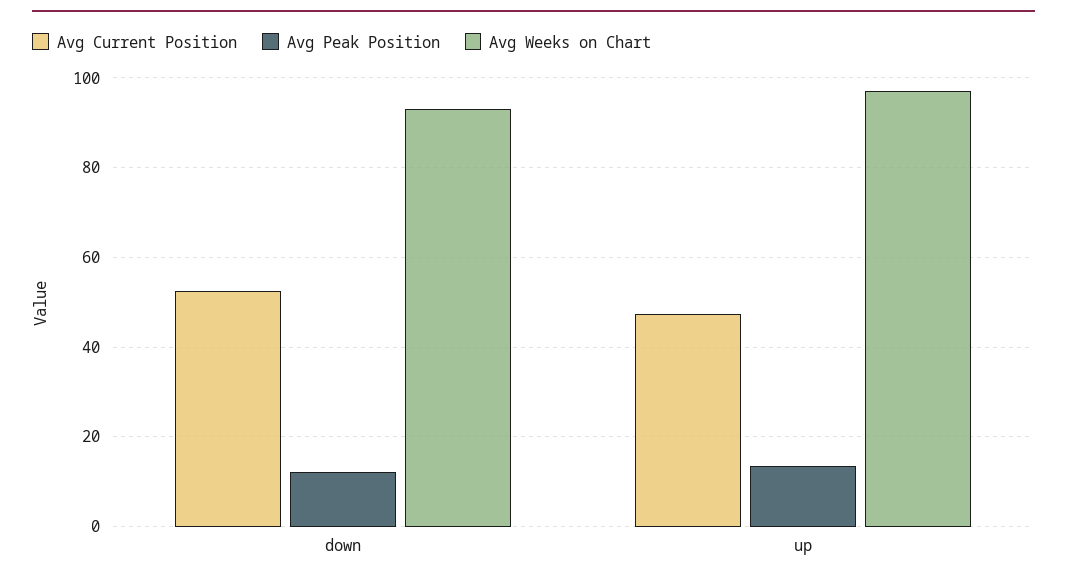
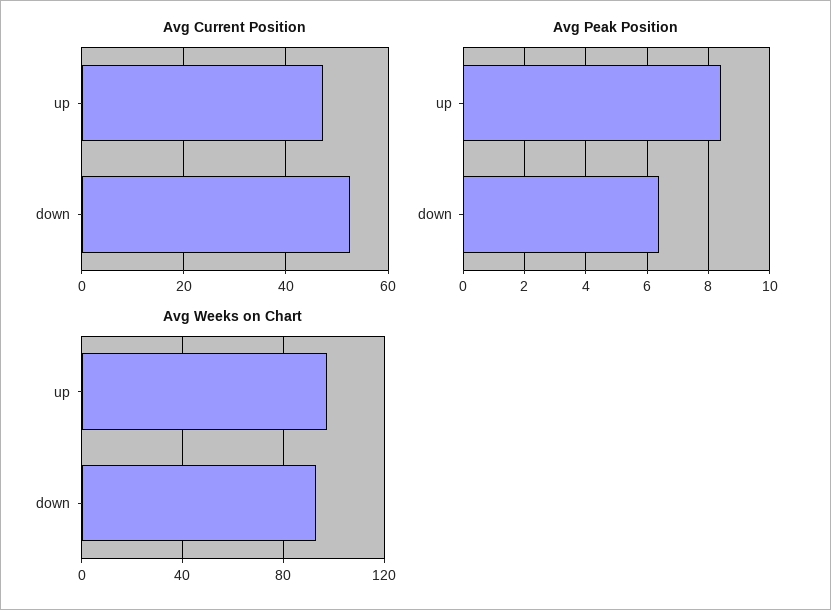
  {
    "Avg Current Position": {
      "down": 52,
      "up": 48
    },
    "Avg Peak Position": {
-     "down": 12,
+     "down": 6.5,
-     "up": 14
+     "up": 8.5
    },
    "Avg Weeks on Chart": {
      "down": 94,
      "up": 98
    }
  }

